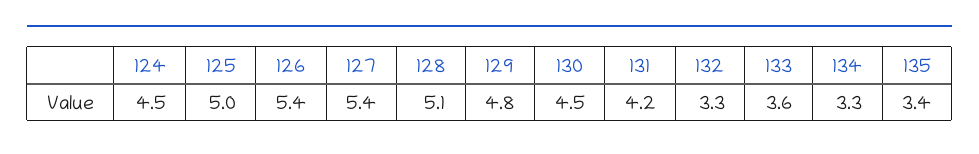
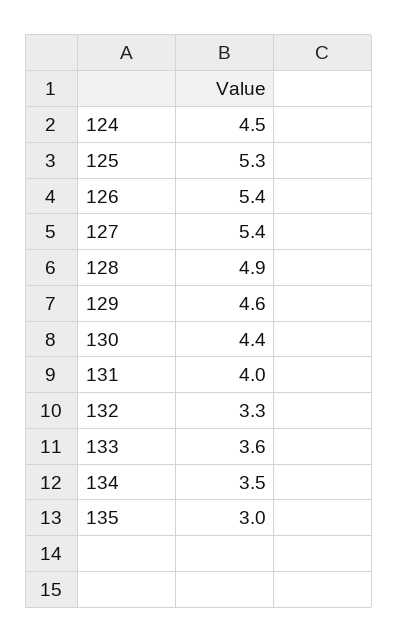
  {
    "124": 4.5,
-   "125": 5,
+   "125": 5.3,
    "126": 5.4,
    "127": 5.4,
-   "128": 5.1,
+   "128": 4.9,
-   "129": 4.8,
+   "129": 4.6,
-   "130": 4.5,
+   "130": 4.4,
-   "131": 4.2,
+   "131": 4,
    "132": 3.3,
    "133": 3.6,
-   "134": 3.3,
+   "134": 3.5,
-   "135": 3.4
+   "135": 3
  }

